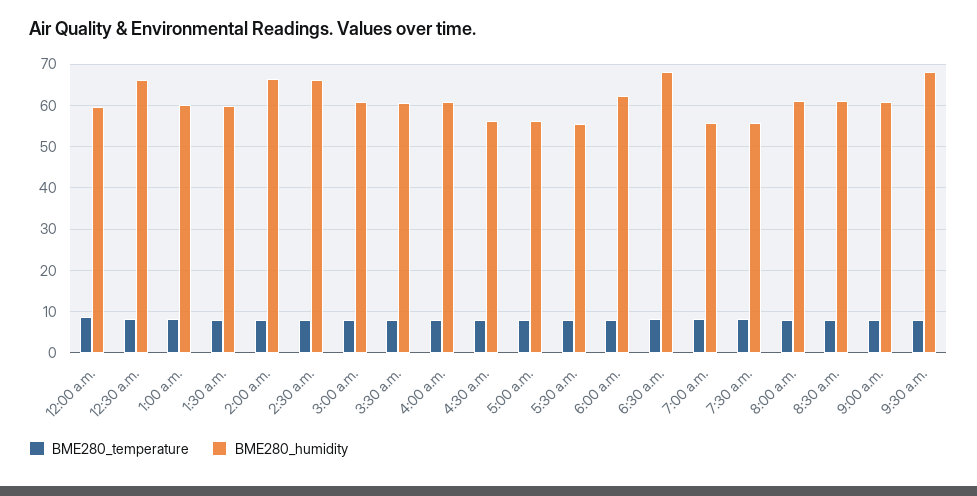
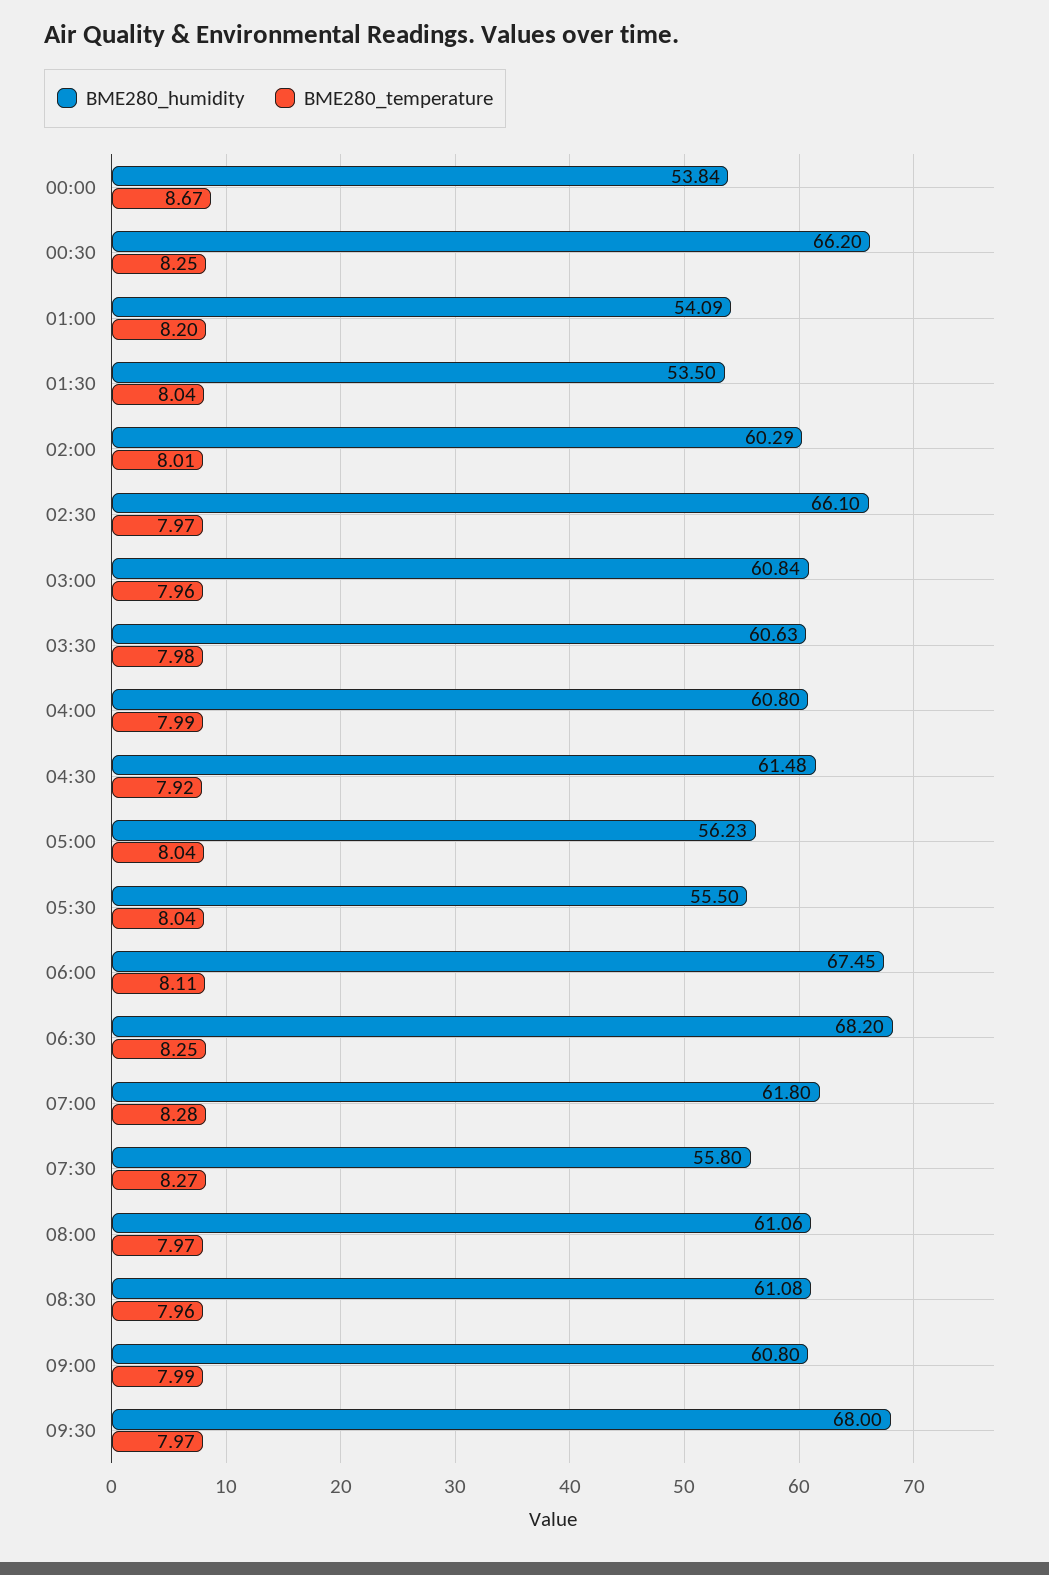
  {
    "BME280_temperature": {
      "12:00 a.m.": 8.67,
      "12:30 a.m.": 8.25,
      "1:00 a.m.": 8.2,
      "1:30 a.m.": 8.04,
      "2:00 a.m.": 8.01,
      "2:30 a.m.": 7.97,
      "3:00 a.m.": 7.96,
      "3:30 a.m.": 7.98,
      "4:00 a.m.": 7.99,
      "4:30 a.m.": 7.92,
      "5:00 a.m.": 8.04,
      "5:30 a.m.": 8.04,
      "6:00 a.m.": 8.11,
      "6:30 a.m.": 8.25,
      "7:00 a.m.": 8.28,
      "7:30 a.m.": 8.27,
      "8:00 a.m.": 7.97,
      "8:30 a.m.": 7.96,
      "9:00 a.m.": 7.99,
      "9:30 a.m.": 7.97
    },
    "BME280_humidity": {
-     "12:00 a.m.": 60,
+     "12:00 a.m.": 53.84,
      "12:30 a.m.": 66.2,
-     "1:00 a.m.": 60,
+     "1:00 a.m.": 54.09,
-     "1:30 a.m.": 60,
+     "1:30 a.m.": 53.5,
-     "2:00 a.m.": 66,
+     "2:00 a.m.": 60.29,
      "2:30 a.m.": 66.1,
      "3:00 a.m.": 60.84,
      "3:30 a.m.": 60.63,
      "4:00 a.m.": 60.8,
-     "4:30 a.m.": 56,
+     "4:30 a.m.": 61.48,
      "5:00 a.m.": 56.23,
      "5:30 a.m.": 55.5,
-     "6:00 a.m.": 62,
+     "6:00 a.m.": 67.45,
      "6:30 a.m.": 68.2,
-     "7:00 a.m.": 56,
+     "7:00 a.m.": 61.8,
      "7:30 a.m.": 55.8,
      "8:00 a.m.": 61.06,
      "8:30 a.m.": 61.08,
      "9:00 a.m.": 60.8,
      "9:30 a.m.": 68
    }
  }

